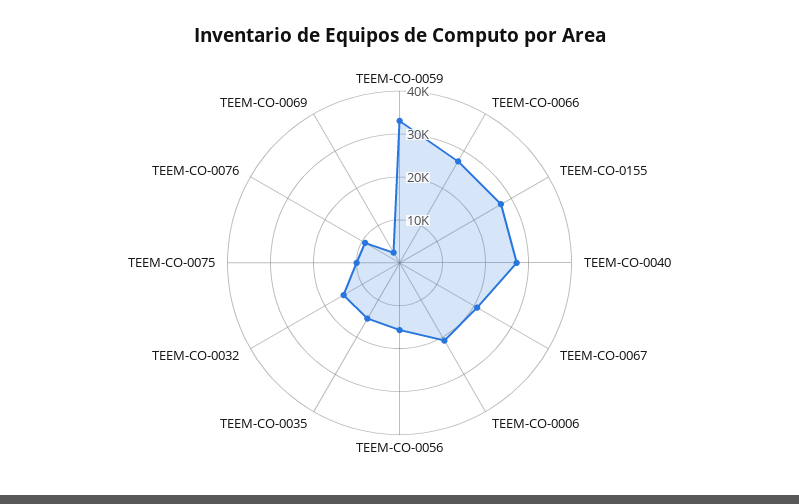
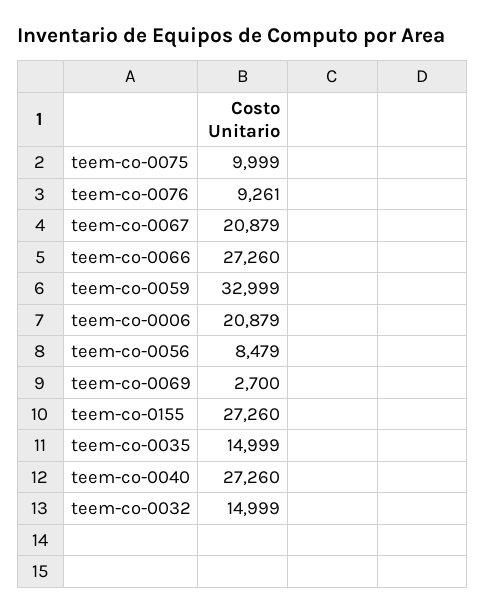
  {
    "TEEM-CO-0059": 32999,
    "TEEM-CO-0066": 27260,
    "TEEM-CO-0155": 27260,
    "TEEM-CO-0040": 27260,
    "TEEM-CO-0067": 20879,
    "TEEM-CO-0006": 20879,
-   "TEEM-CO-0056": 16000,
+   "TEEM-CO-0056": 8479,
    "TEEM-CO-0035": 14999,
    "TEEM-CO-0032": 14999,
    "TEEM-CO-0075": 9999,
    "TEEM-CO-0076": 9261,
    "TEEM-CO-0069": 2700
  }

